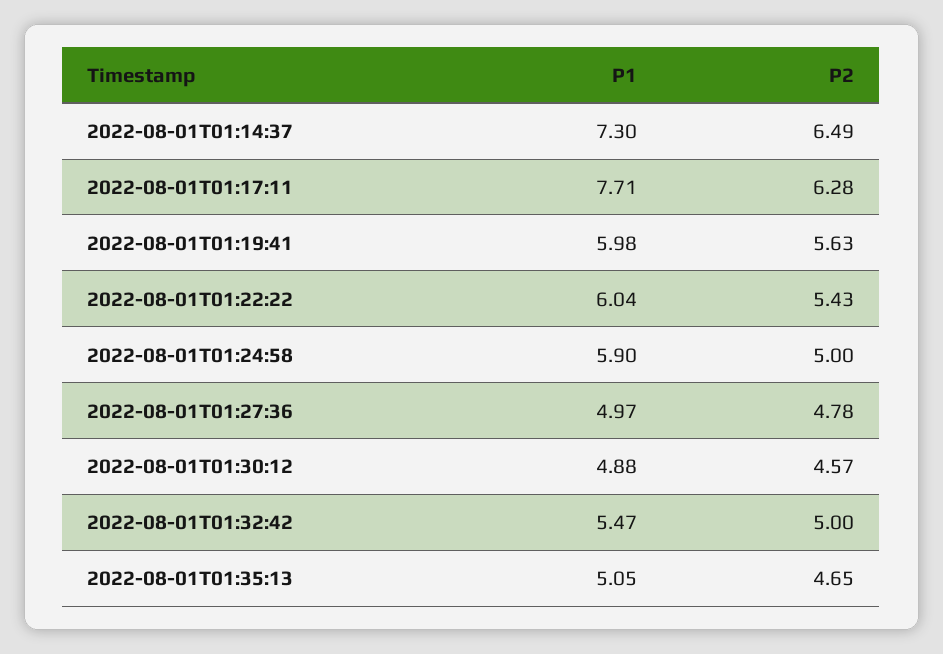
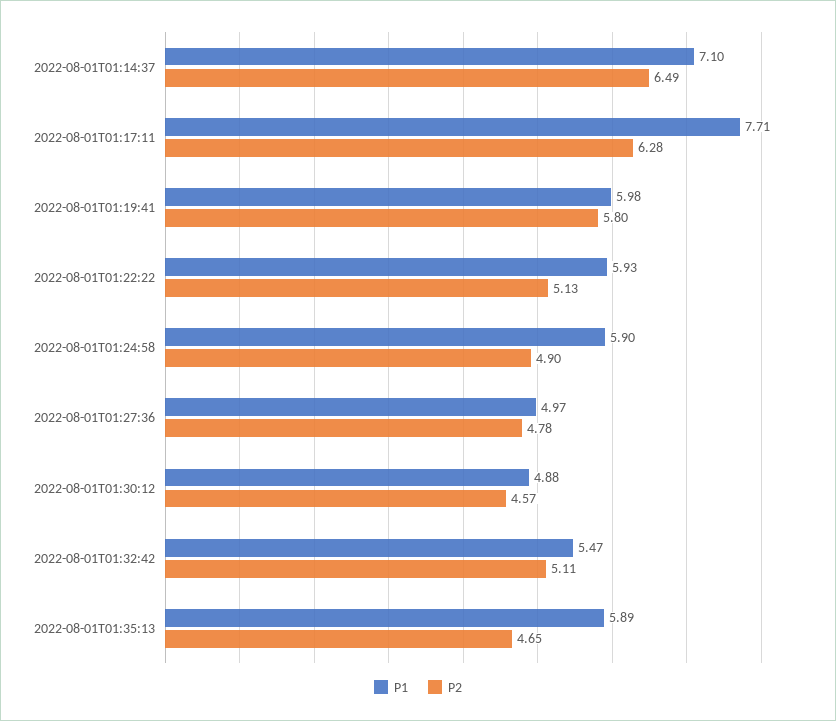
  {
    "P1": {
-     "2022-08-01T01:14:37": 7.3,
+     "2022-08-01T01:14:37": 7.1,
      "2022-08-01T01:17:11": 7.71,
      "2022-08-01T01:19:41": 5.98,
-     "2022-08-01T01:22:22": 6.04,
+     "2022-08-01T01:22:22": 5.93,
      "2022-08-01T01:24:58": 5.9,
      "2022-08-01T01:27:36": 4.97,
      "2022-08-01T01:30:12": 4.88,
      "2022-08-01T01:32:42": 5.47,
-     "2022-08-01T01:35:13": 5.05
+     "2022-08-01T01:35:13": 5.89
    },
    "P2": {
      "2022-08-01T01:14:37": 6.49,
      "2022-08-01T01:17:11": 6.28,
-     "2022-08-01T01:19:41": 5.63,
+     "2022-08-01T01:19:41": 5.8,
-     "2022-08-01T01:22:22": 5.43,
+     "2022-08-01T01:22:22": 5.13,
-     "2022-08-01T01:24:58": 5,
+     "2022-08-01T01:24:58": 4.9,
      "2022-08-01T01:27:36": 4.78,
      "2022-08-01T01:30:12": 4.57,
-     "2022-08-01T01:32:42": 5,
+     "2022-08-01T01:32:42": 5.11,
      "2022-08-01T01:35:13": 4.65
    }
  }

